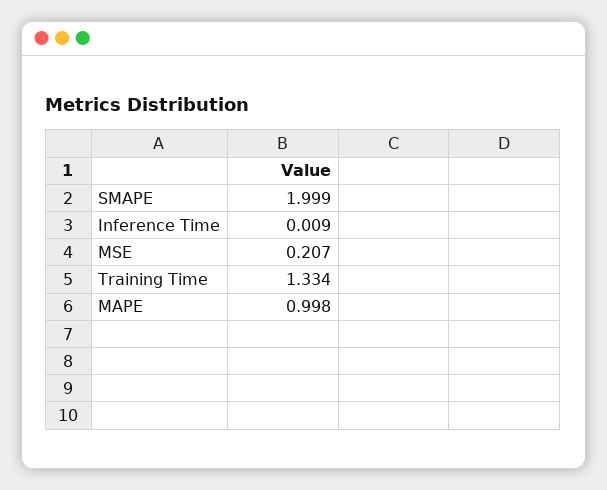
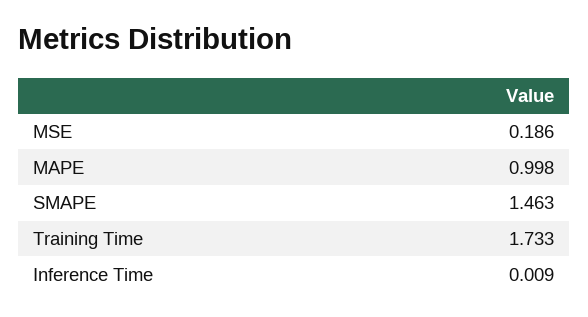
  {
-   "SMAPE": 1.999,
+   "SMAPE": 1.463,
    "Inference Time": 0.009,
-   "MSE": 0.207,
+   "MSE": 0.186,
-   "Training Time": 1.334,
+   "Training Time": 1.733,
    "MAPE": 0.998
  }

